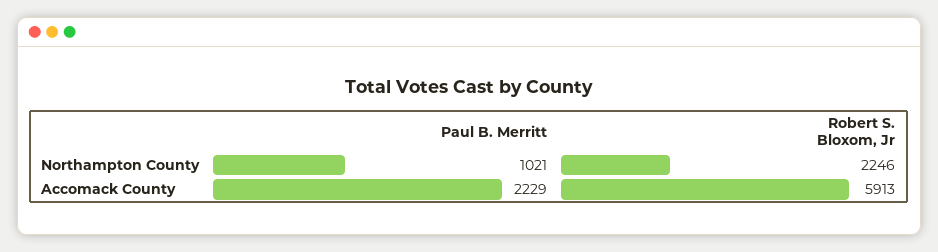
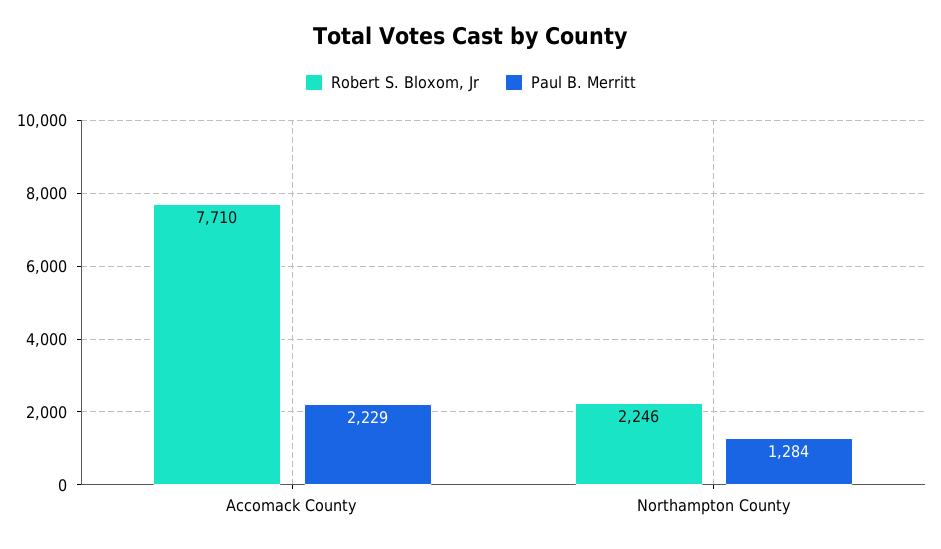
  {
    "Paul B. Merritt": {
-     "Northampton County": 1021,
+     "Northampton County": 1284,
      "Accomack County": 2229
    },
    "Robert S. Bloxom, Jr": {
      "Northampton County": 2246,
-     "Accomack County": 5913
+     "Accomack County": 7710
    }
  }

